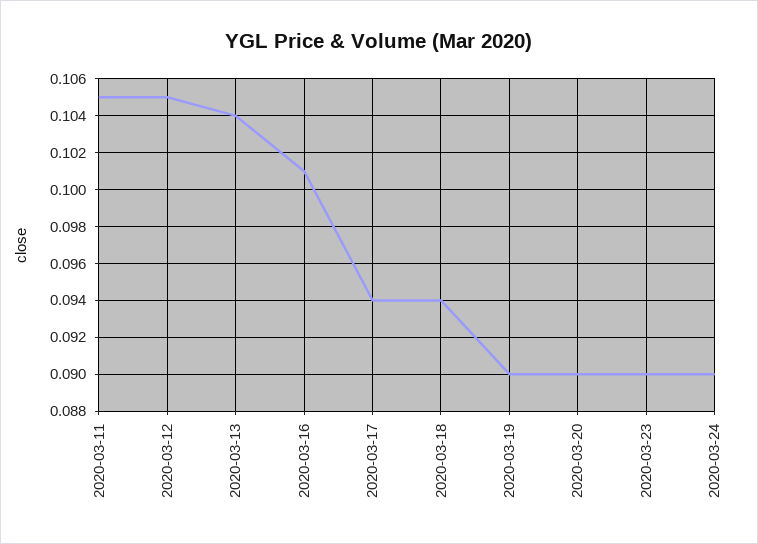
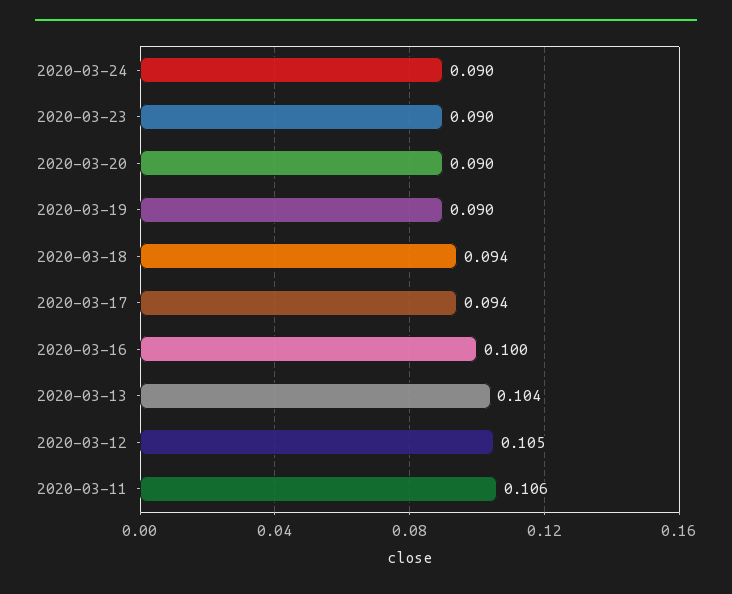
  {
-   "2020-03-11": 0.105,
+   "2020-03-11": 0.106,
    "2020-03-12": 0.105,
    "2020-03-13": 0.104,
-   "2020-03-16": 0.101,
+   "2020-03-16": 0.1,
    "2020-03-17": 0.094,
    "2020-03-18": 0.094,
    "2020-03-19": 0.09,
    "2020-03-20": 0.09,
    "2020-03-23": 0.09,
    "2020-03-24": 0.09
  }

